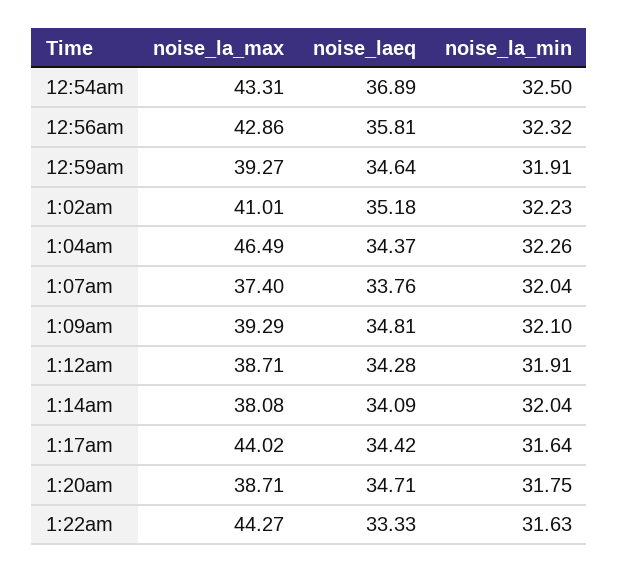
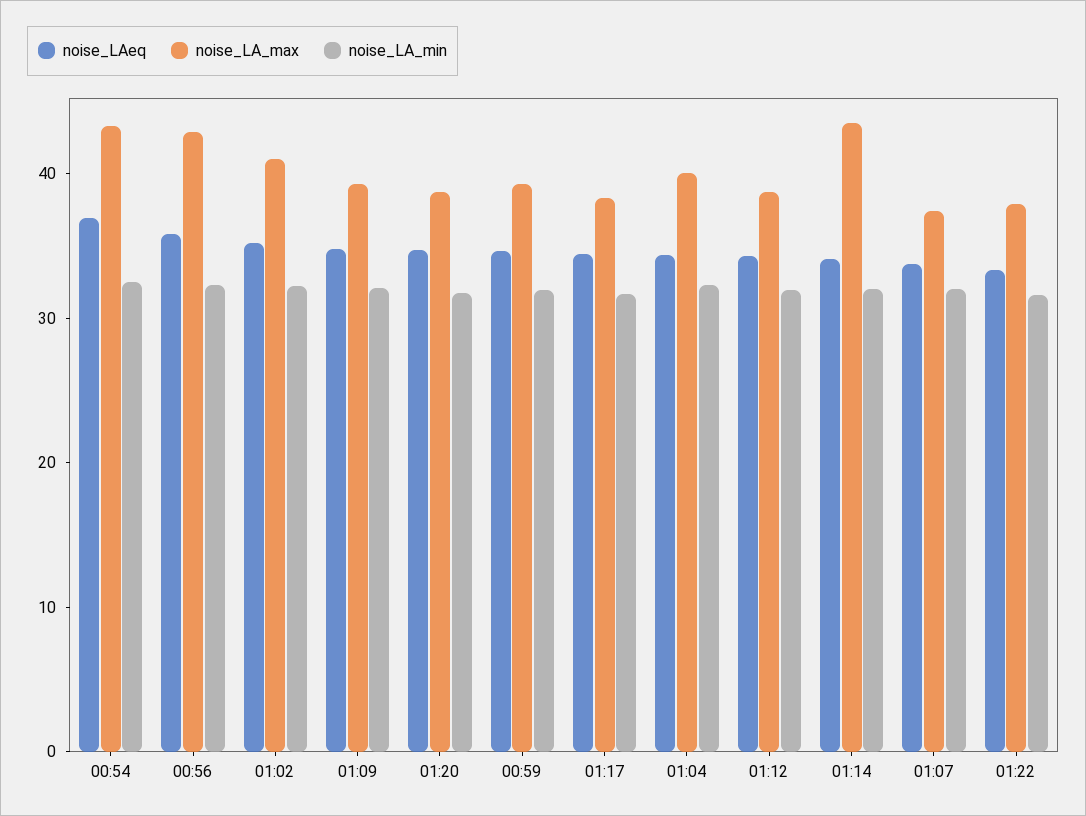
  {
    "noise_la_max": {
      "12:54am": 43.31,
      "12:56am": 42.86,
      "12:59am": 39.27,
      "1:02am": 41.01,
-     "1:04am": 46.49,
+     "1:04am": 40,
      "1:07am": 37.4,
      "1:09am": 39.29,
      "1:12am": 38.71,
-     "1:14am": 38.08,
+     "1:14am": 44,
-     "1:17am": 44.02,
+     "1:17am": 38,
      "1:20am": 38.71,
-     "1:22am": 44.27
+     "1:22am": 38
    },
    "noise_laeq": {
      "12:54am": 36.89,
      "12:56am": 35.81,
      "12:59am": 34.64,
      "1:02am": 35.18,
      "1:04am": 34.37,
      "1:07am": 33.76,
      "1:09am": 34.81,
      "1:12am": 34.28,
      "1:14am": 34.09,
      "1:17am": 34.42,
      "1:20am": 34.71,
      "1:22am": 33.33
    },
    "noise_la_min": {
      "12:54am": 32.5,
      "12:56am": 32.32,
      "12:59am": 31.91,
      "1:02am": 32.23,
      "1:04am": 32.26,
      "1:07am": 32.04,
      "1:09am": 32.1,
      "1:12am": 31.91,
      "1:14am": 32.04,
      "1:17am": 31.64,
      "1:20am": 31.75,
      "1:22am": 31.63
    }
  }

